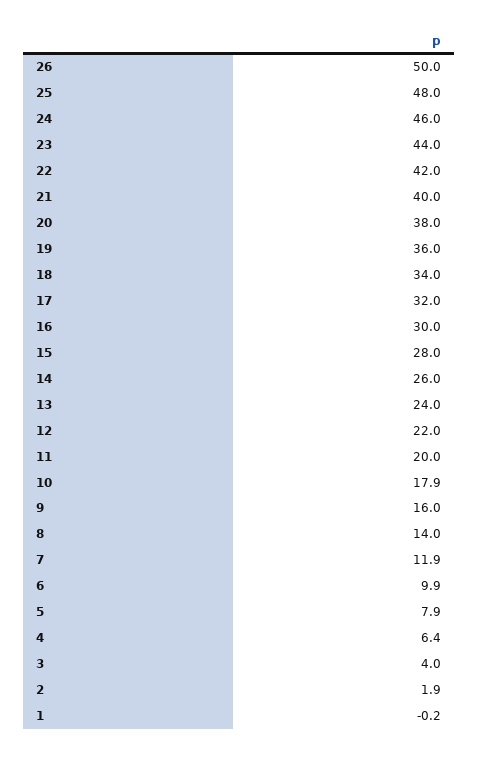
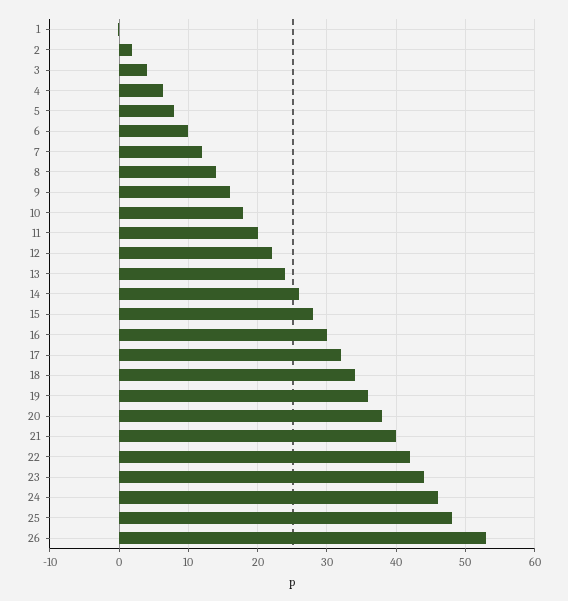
  {
-   "26": 50,
+   "26": 53,
    "25": 48,
    "24": 46,
    "23": 44,
    "22": 42,
    "21": 40,
    "20": 38,
    "19": 36,
    "18": 34,
    "17": 32,
    "16": 30,
    "15": 28,
    "14": 26,
    "13": 24,
    "12": 22,
    "11": 20,
    "10": 17.9,
    "9": 16,
    "8": 14,
    "7": 11.9,
    "6": 9.9,
    "5": 7.9,
    "4": 6.4,
    "3": 4,
    "2": 1.9,
    "1": -0.2
  }

